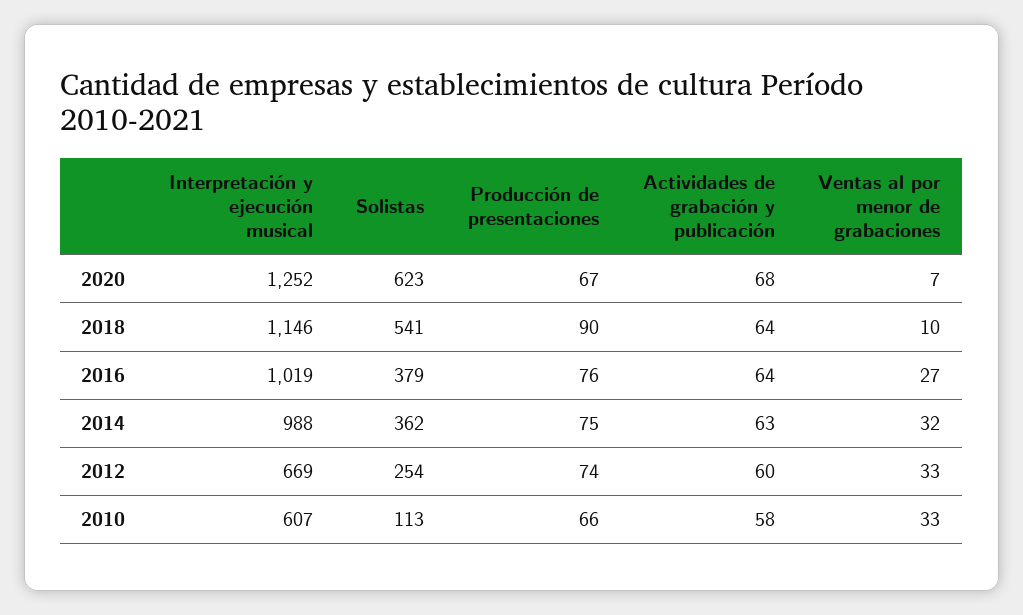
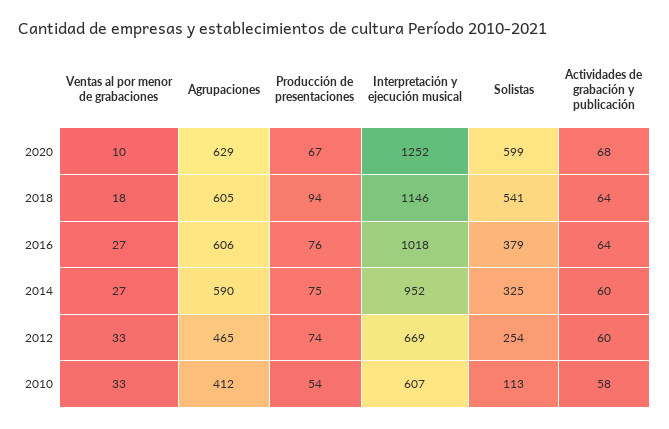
  {
    "Interpretación y ejecución musical": {
      "2020": 1252,
      "2018": 1146,
-     "2016": 1019,
+     "2016": 1018,
-     "2014": 988,
+     "2014": 952,
      "2012": 669,
      "2010": 607
    },
    "Solistas": {
-     "2020": 623,
+     "2020": 599,
      "2018": 541,
      "2016": 379,
-     "2014": 362,
+     "2014": 325,
      "2012": 254,
      "2010": 113
    },
    "Producción de presentaciones": {
      "2020": 67,
-     "2018": 90,
+     "2018": 94,
      "2016": 76,
      "2014": 75,
      "2012": 74,
-     "2010": 66
+     "2010": 54
    },
    "Actividades de grabación y publicación": {
      "2020": 68,
      "2018": 64,
      "2016": 64,
-     "2014": 63,
+     "2014": 60,
      "2012": 60,
      "2010": 58
    },
    "Ventas al por menor de grabaciones": {
-     "2020": 7,
+     "2020": 10,
-     "2018": 10,
+     "2018": 18,
      "2016": 27,
-     "2014": 32,
+     "2014": 27,
      "2012": 33,
      "2010": 33
-   }
+   },
+   "Agrupaciones": {
+     "2020": 629,
+     "2018": 605,
+     "2016": 606,
+     "2014": 590,
+     "2012": 465,
+     "2010": 412
+   }
  }

